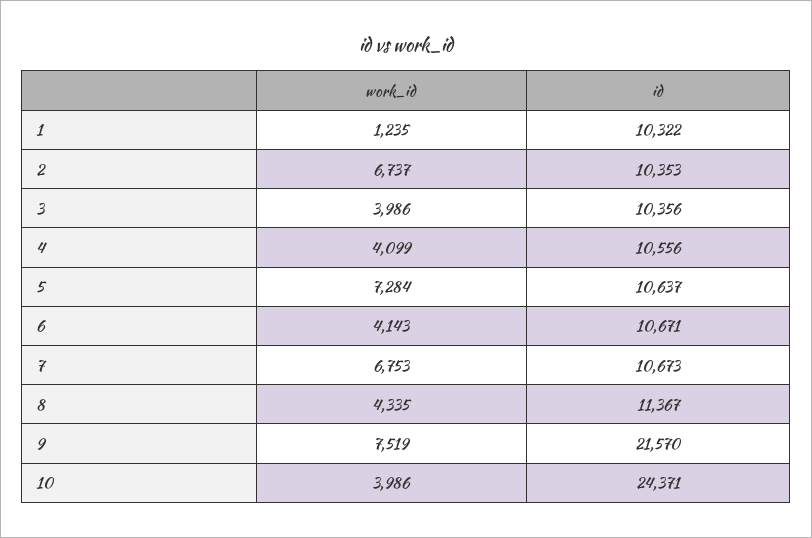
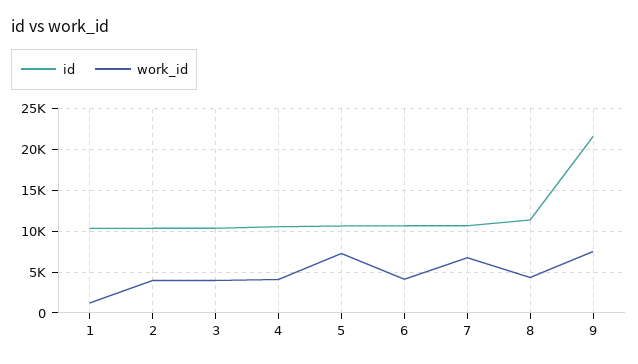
  {
    "work_id": {
      "1": 1235,
-     "2": 6737,
+     "2": 4000,
      "3": 3986,
      "4": 4099,
      "5": 7284,
      "6": 4143,
      "7": 6753,
      "8": 4335,
-     "9": 7519,
+     "9": 7519
-     "10": 3986
    },
    "id": {
      "1": 10322,
      "2": 10353,
      "3": 10356,
      "4": 10556,
      "5": 10637,
      "6": 10671,
      "7": 10673,
      "8": 11367,
-     "9": 21570,
+     "9": 21570
-     "10": 24371
    }
  }

